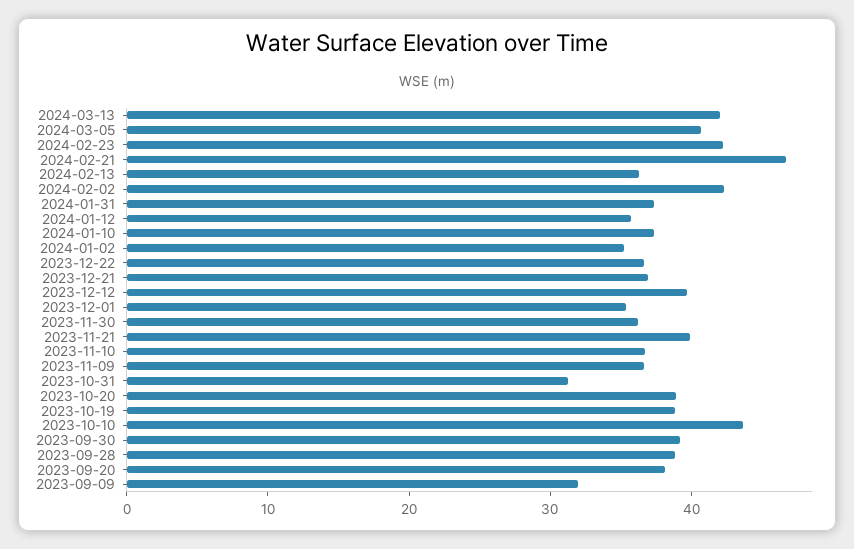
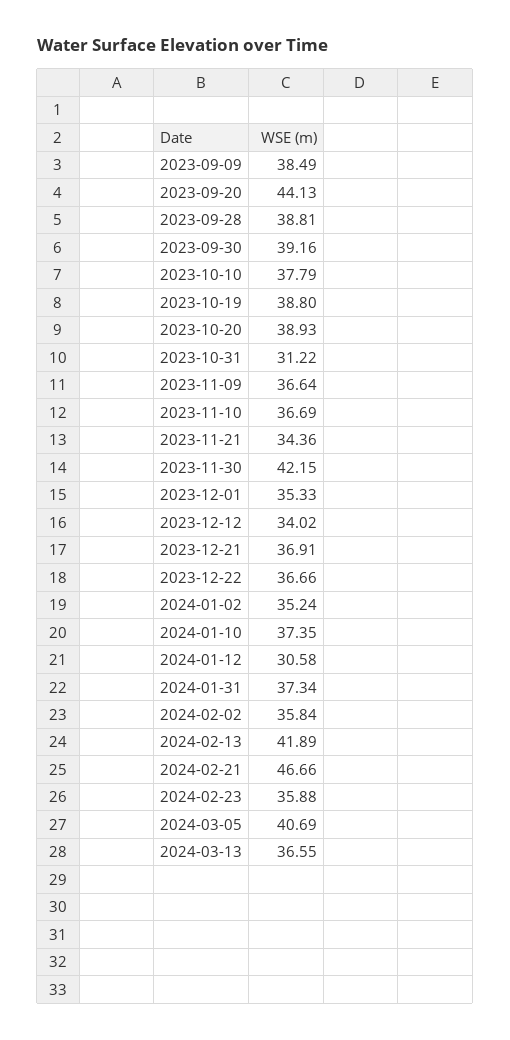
  {
-   "2024-03-13": 42,
+   "2024-03-13": 36.55,
    "2024-03-05": 40.69,
-   "2024-02-23": 42,
+   "2024-02-23": 35.88,
    "2024-02-21": 46.66,
-   "2024-02-13": 36,
+   "2024-02-13": 41.89,
-   "2024-02-02": 42,
+   "2024-02-02": 35.84,
    "2024-01-31": 37.34,
-   "2024-01-12": 36,
+   "2024-01-12": 30.58,
    "2024-01-10": 37.35,
    "2024-01-02": 35.24,
    "2023-12-22": 36.66,
    "2023-12-21": 36.91,
-   "2023-12-12": 40,
+   "2023-12-12": 34.02,
    "2023-12-01": 35.33,
-   "2023-11-30": 36,
+   "2023-11-30": 42.15,
-   "2023-11-21": 40,
+   "2023-11-21": 34.36,
    "2023-11-10": 36.69,
    "2023-11-09": 36.64,
    "2023-10-31": 31.22,
    "2023-10-20": 38.93,
    "2023-10-19": 38.8,
-   "2023-10-10": 44,
+   "2023-10-10": 37.79,
    "2023-09-30": 39.16,
    "2023-09-28": 38.81,
-   "2023-09-20": 38,
+   "2023-09-20": 44.13,
-   "2023-09-09": 32
+   "2023-09-09": 38.49
  }

